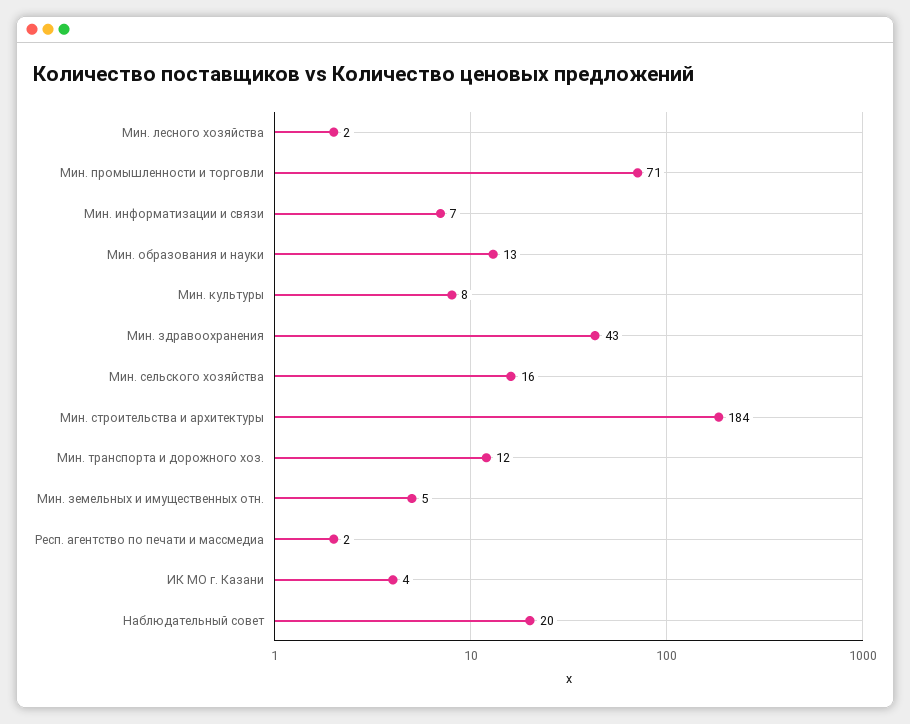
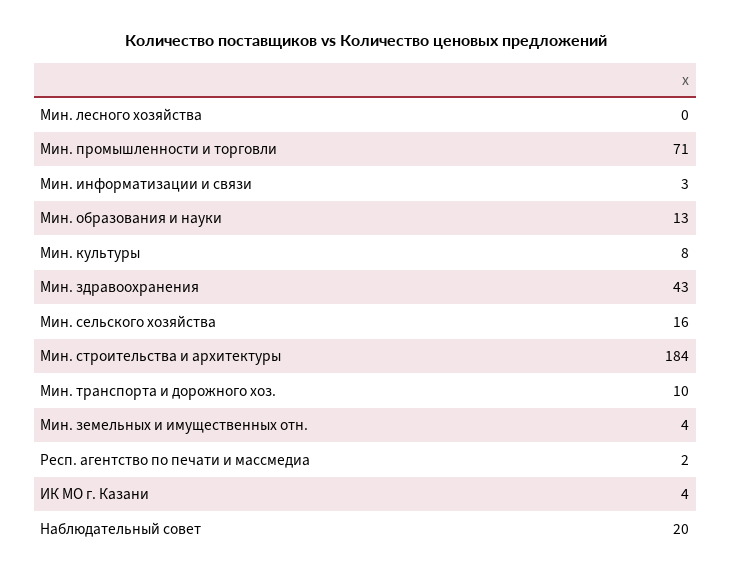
  {
-   "Мин. лесного хозяйства": 2,
+   "Мин. лесного хозяйства": 0,
    "Мин. промышленности и торговли": 71,
-   "Мин. информатизации и связи": 7,
+   "Мин. информатизации и связи": 3,
    "Мин. образования и науки": 13,
    "Мин. культуры": 8,
    "Мин. здравоохранения": 43,
    "Мин. сельского хозяйства": 16,
    "Мин. строительства и архитектуры": 184,
-   "Мин. транспорта и дорожного хоз.": 12,
+   "Мин. транспорта и дорожного хоз.": 10,
-   "Мин. земельных и имущественных отн.": 5,
+   "Мин. земельных и имущественных отн.": 4,
    "Респ. агентство по печати и массмедиа": 2,
    "ИК МО г. Казани": 4,
    "Наблюдательный совет": 20
  }

